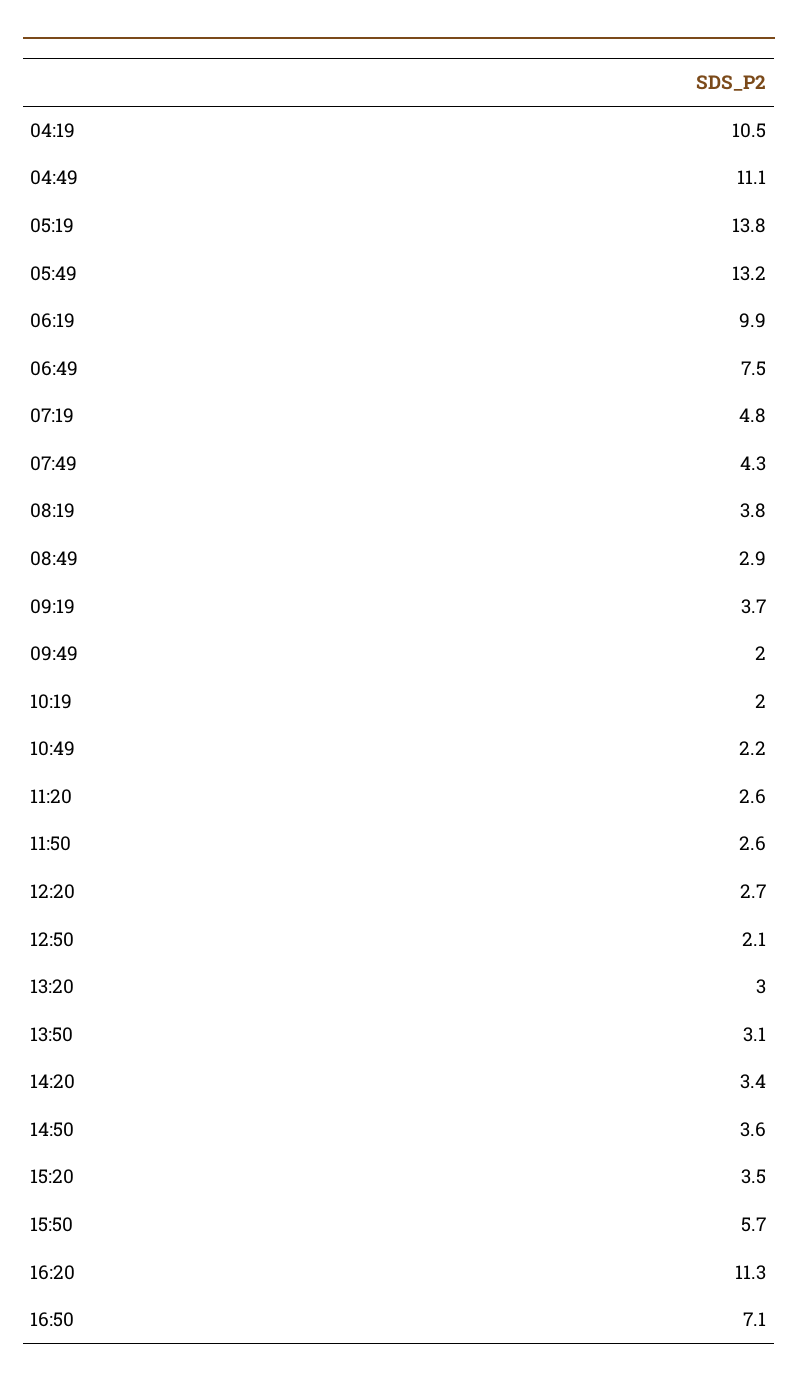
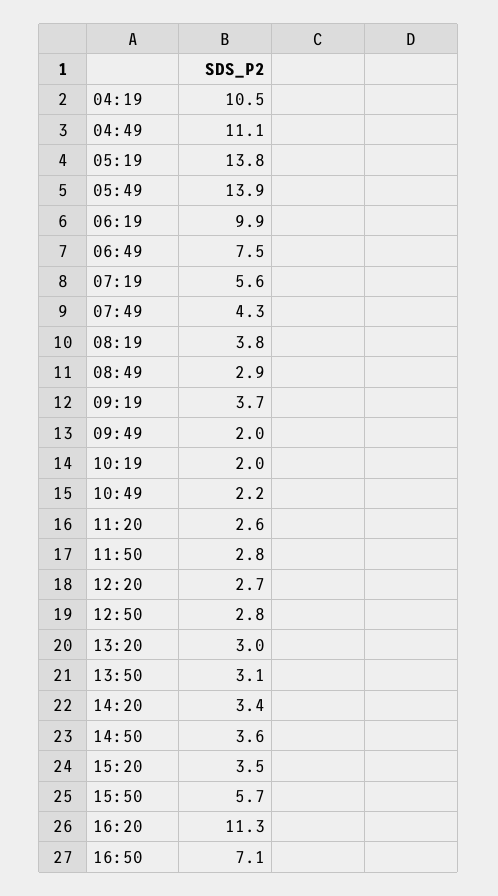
  {
    "04:19": 10.5,
    "04:49": 11.1,
    "05:19": 13.8,
-   "05:49": 13.2,
+   "05:49": 13.9,
    "06:19": 9.9,
    "06:49": 7.5,
-   "07:19": 4.8,
+   "07:19": 5.6,
    "07:49": 4.3,
    "08:19": 3.8,
    "08:49": 2.9,
    "09:19": 3.7,
    "09:49": 2,
    "10:19": 2,
    "10:49": 2.2,
    "11:20": 2.6,
-   "11:50": 2.6,
+   "11:50": 2.8,
    "12:20": 2.7,
-   "12:50": 2.1,
+   "12:50": 2.8,
    "13:20": 3,
    "13:50": 3.1,
    "14:20": 3.4,
    "14:50": 3.6,
    "15:20": 3.5,
    "15:50": 5.7,
    "16:20": 11.3,
    "16:50": 7.1
  }

